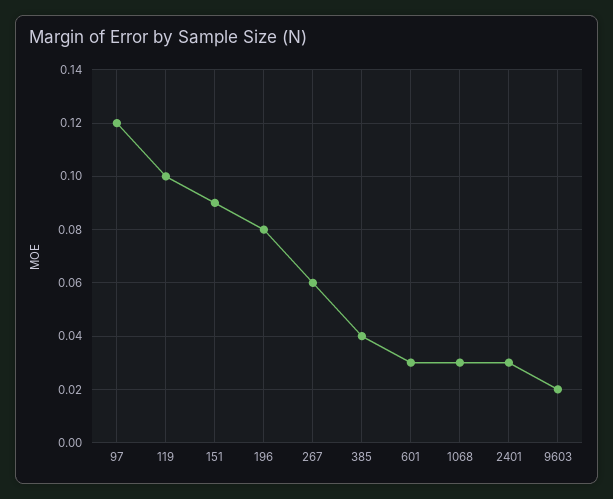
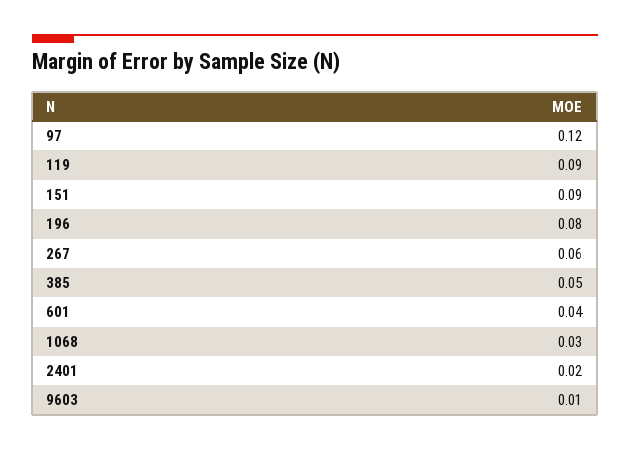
  {
    "97": 0.12,
-   "119": 0.1,
+   "119": 0.09,
    "151": 0.09,
    "196": 0.08,
    "267": 0.06,
-   "385": 0.04,
+   "385": 0.05,
-   "601": 0.03,
+   "601": 0.04,
    "1068": 0.03,
-   "2401": 0.03,
+   "2401": 0.02,
-   "9603": 0.02
+   "9603": 0.01
  }

